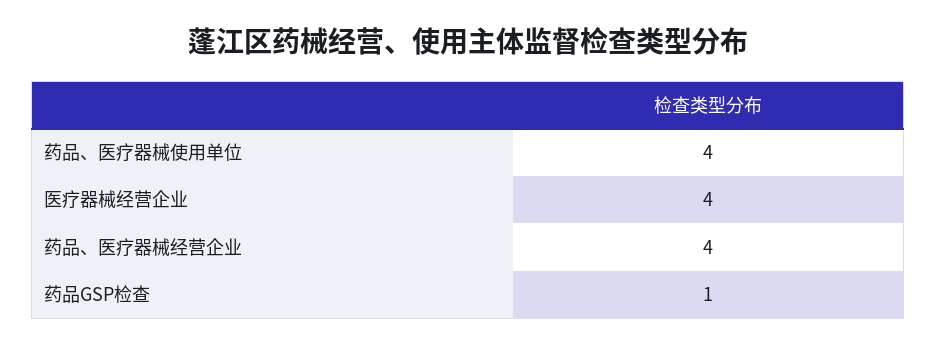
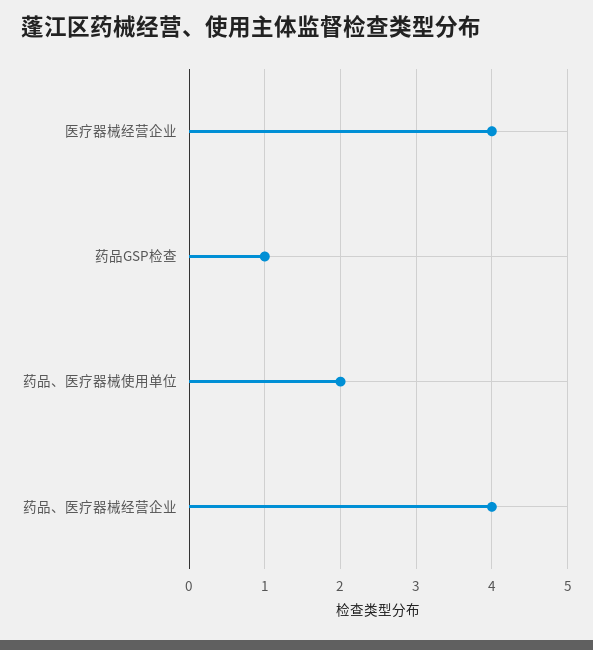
  {
-   "药品、医疗器械使用单位": 4,
+   "药品、医疗器械使用单位": 2,
    "医疗器械经营企业": 4,
    "药品、医疗器械经营企业": 4,
    "药品GSP检查": 1
  }

